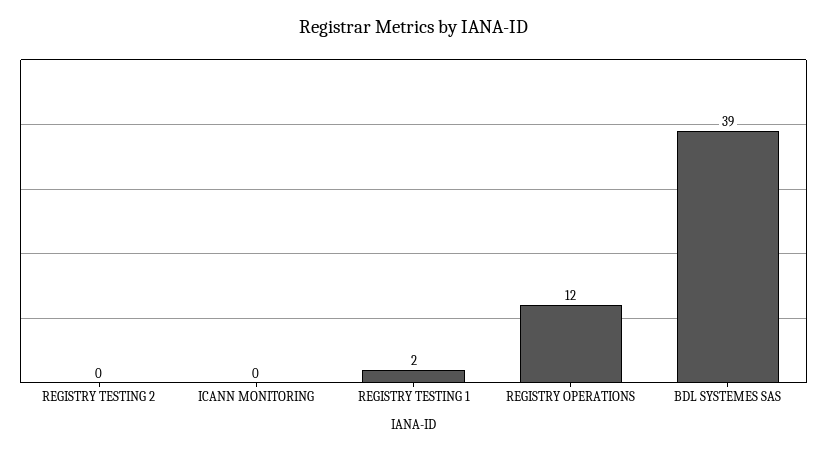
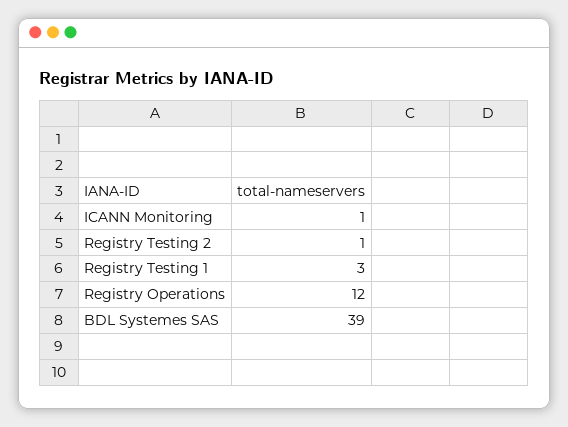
  {
-   "REGISTRY TESTING 2": 0,
+   "REGISTRY TESTING 2": 1,
-   "ICANN MONITORING": 0,
+   "ICANN MONITORING": 1,
-   "REGISTRY TESTING 1": 2,
+   "REGISTRY TESTING 1": 3,
    "REGISTRY OPERATIONS": 12,
    "BDL SYSTEMES SAS": 39
  }

